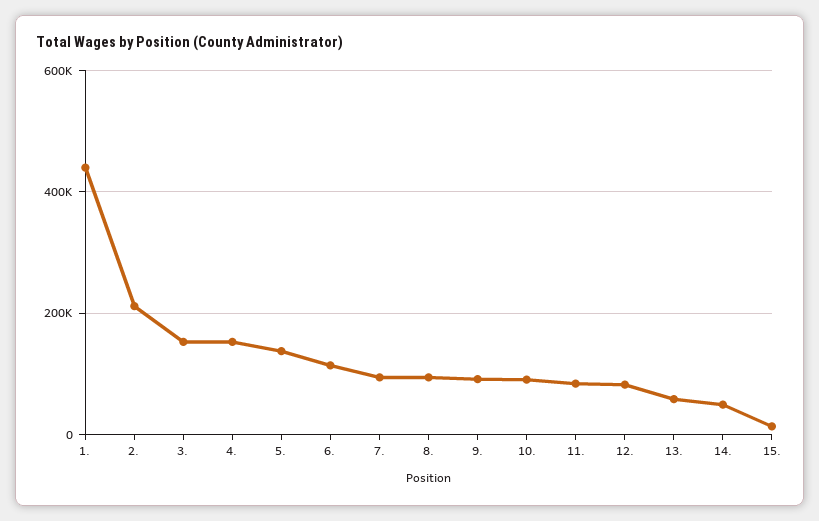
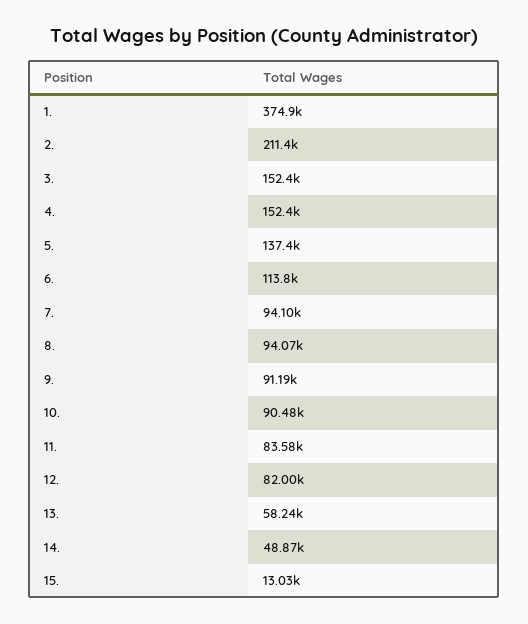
  {
-   "1.": 440000,
+   "1.": 374900,
    "2.": 211400,
    "3.": 152400,
    "4.": 152400,
    "5.": 137400,
    "6.": 113800,
    "7.": 94100,
    "8.": 94070,
    "9.": 91190,
    "10.": 90480,
    "11.": 83580,
    "12.": 82000,
    "13.": 58240,
    "14.": 48870,
    "15.": 13030
  }

